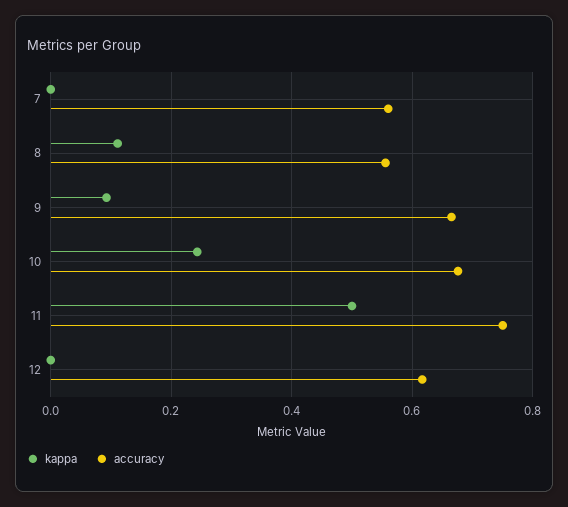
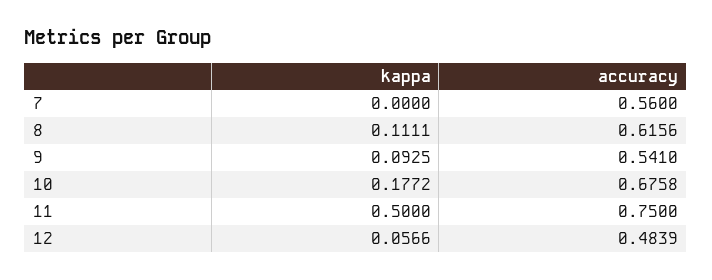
  {
    "kappa": {
      "7": 0,
      "8": 0.1111,
      "9": 0.0925,
-     "10": 0.24,
+     "10": 0.1772,
      "11": 0.5,
-     "12": 0
+     "12": 0.0566
    },
    "accuracy": {
      "7": 0.56,
-     "8": 0.56,
+     "8": 0.6156,
-     "9": 0.66,
+     "9": 0.541,
      "10": 0.6758,
      "11": 0.75,
-     "12": 0.62
+     "12": 0.4839
    }
  }

